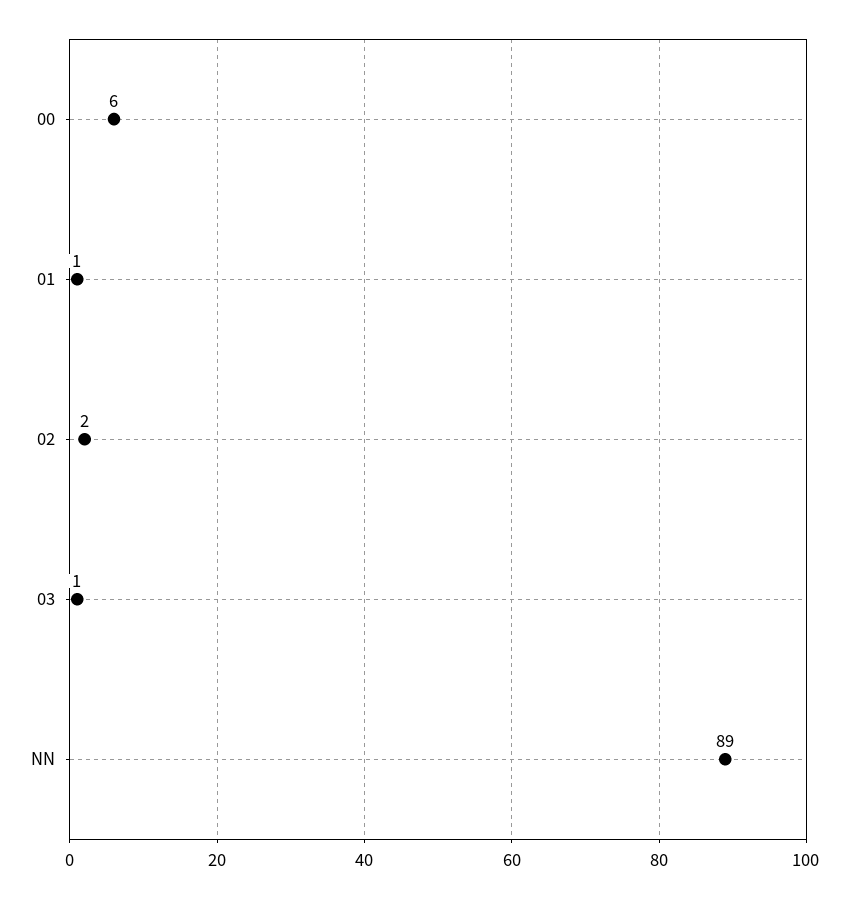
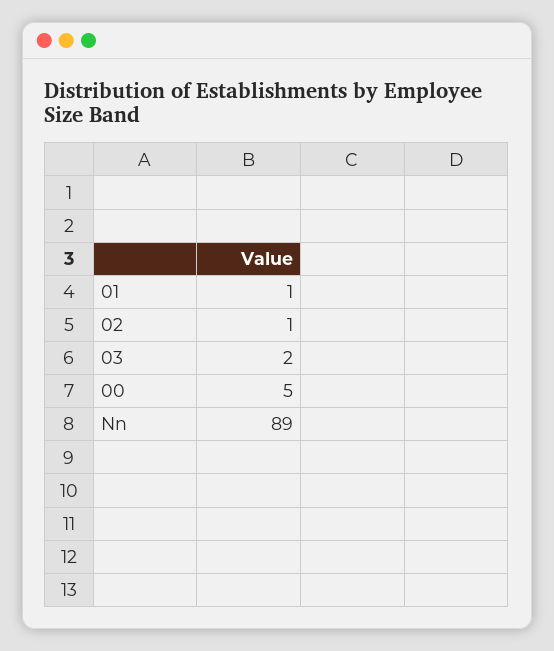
  {
-   "00": 6,
+   "00": 5,
    "01": 1,
-   "02": 2,
+   "02": 1,
-   "03": 1,
+   "03": 2,
    "NN": 89
  }

